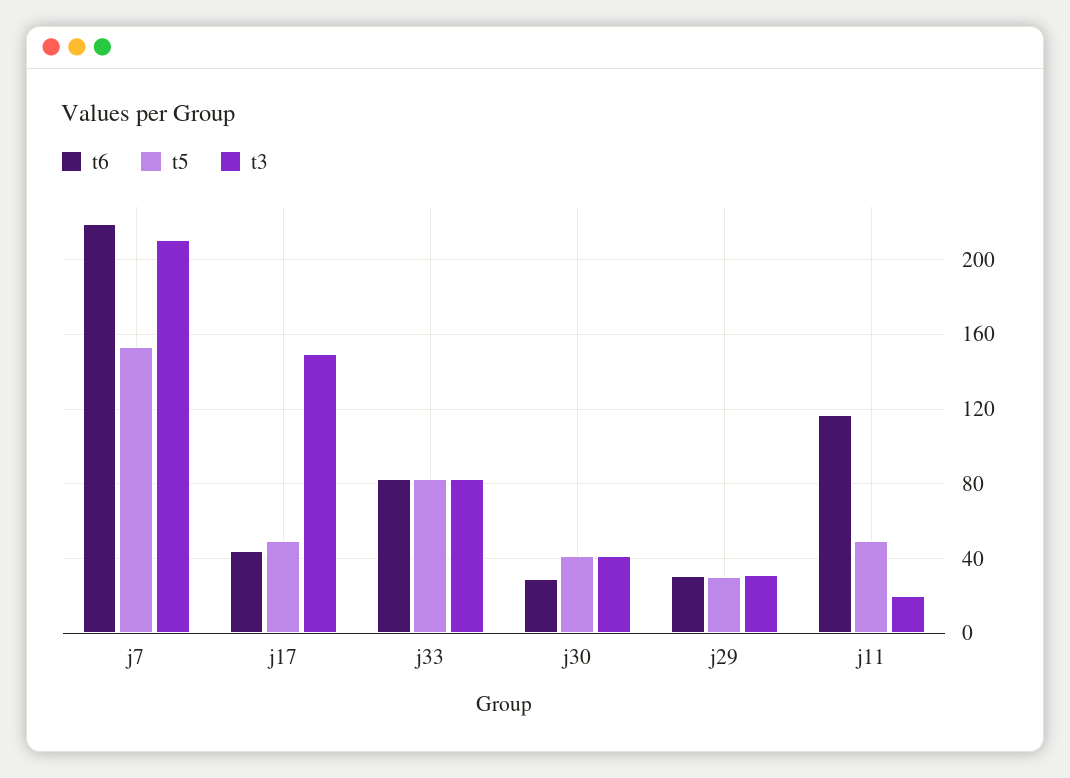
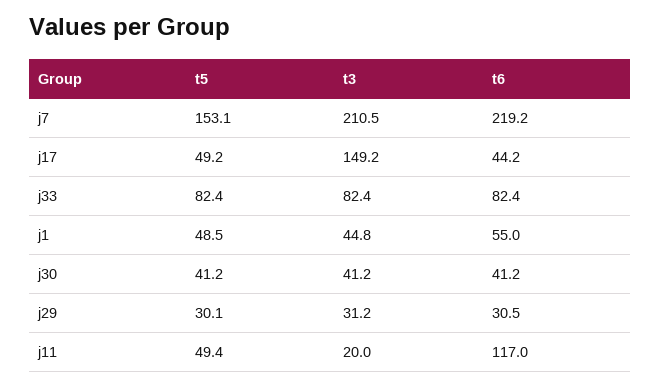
  {
    "t6": {
      "j7": 219.2,
      "j17": 44.2,
      "j33": 82.4,
-     "j30": 30,
+     "j30": 41.2,
      "j29": 30.5,
-     "j11": 117
+     "j11": 117,
+     "j1": 55
    },
    "t5": {
      "j7": 153.1,
      "j17": 49.2,
      "j33": 82.4,
      "j30": 41.2,
      "j29": 30.1,
-     "j11": 49.4
+     "j11": 49.4,
+     "j1": 48.5
    },
    "t3": {
      "j7": 210.5,
      "j17": 149.2,
      "j33": 82.4,
      "j30": 41.2,
      "j29": 31.2,
-     "j11": 20
+     "j11": 20,
+     "j1": 44.8
    }
  }

